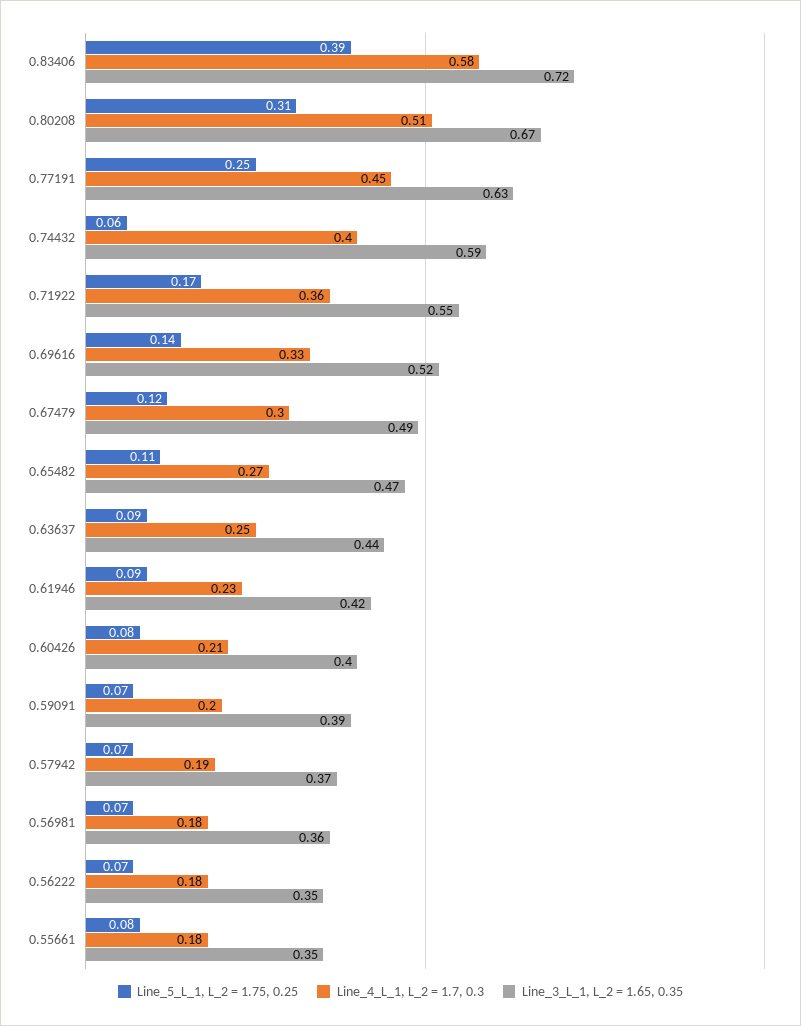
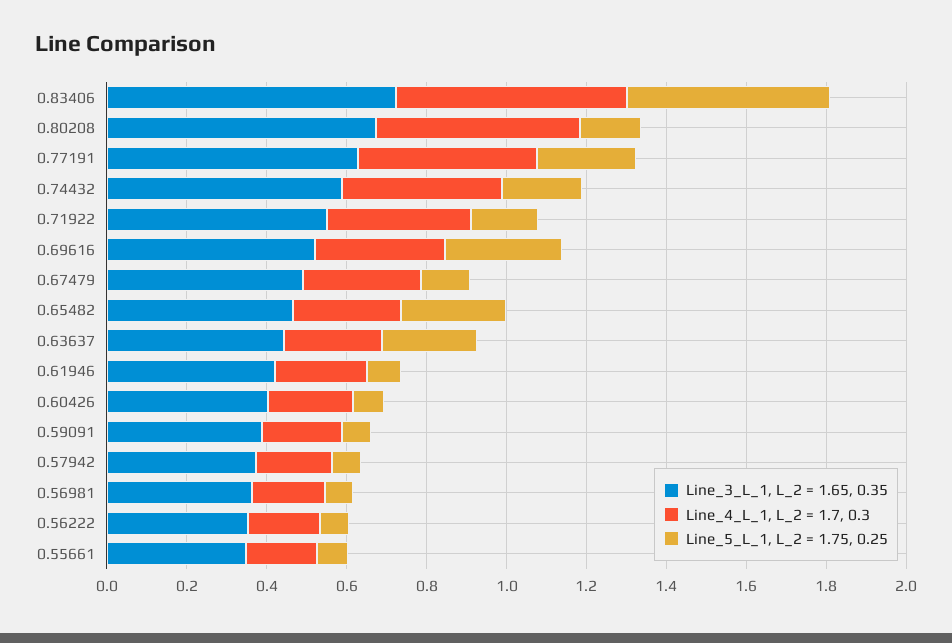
  {
    "Line_5_L_1, L_2 = 1.75, 0.25": {
-     "0.83406": 0.39,
+     "0.83406": 0.5,
-     "0.80208": 0.31,
+     "0.80208": 0.15,
      "0.77191": 0.25,
-     "0.74432": 0.06,
+     "0.74432": 0.2,
      "0.71922": 0.17,
-     "0.69616": 0.14,
+     "0.69616": 0.3,
      "0.67479": 0.12,
-     "0.65482": 0.11,
+     "0.65482": 0.25,
-     "0.63637": 0.09,
+     "0.63637": 0.25,
      "0.61946": 0.09,
      "0.60426": 0.08,
      "0.59091": 0.07,
      "0.57942": 0.07,
      "0.56981": 0.07,
      "0.56222": 0.07,
      "0.55661": 0.08
    },
    "Line_4_L_1, L_2 = 1.7, 0.3": {
      "0.83406": 0.58,
      "0.80208": 0.51,
      "0.77191": 0.45,
      "0.74432": 0.4,
      "0.71922": 0.36,
      "0.69616": 0.33,
      "0.67479": 0.3,
      "0.65482": 0.27,
      "0.63637": 0.25,
      "0.61946": 0.23,
      "0.60426": 0.21,
      "0.59091": 0.2,
      "0.57942": 0.19,
      "0.56981": 0.18,
      "0.56222": 0.18,
      "0.55661": 0.18
    },
    "Line_3_L_1, L_2 = 1.65, 0.35": {
      "0.83406": 0.72,
      "0.80208": 0.67,
      "0.77191": 0.63,
      "0.74432": 0.59,
      "0.71922": 0.55,
      "0.69616": 0.52,
      "0.67479": 0.49,
      "0.65482": 0.47,
      "0.63637": 0.44,
      "0.61946": 0.42,
      "0.60426": 0.4,
      "0.59091": 0.39,
      "0.57942": 0.37,
      "0.56981": 0.36,
      "0.56222": 0.35,
      "0.55661": 0.35
    }
  }

